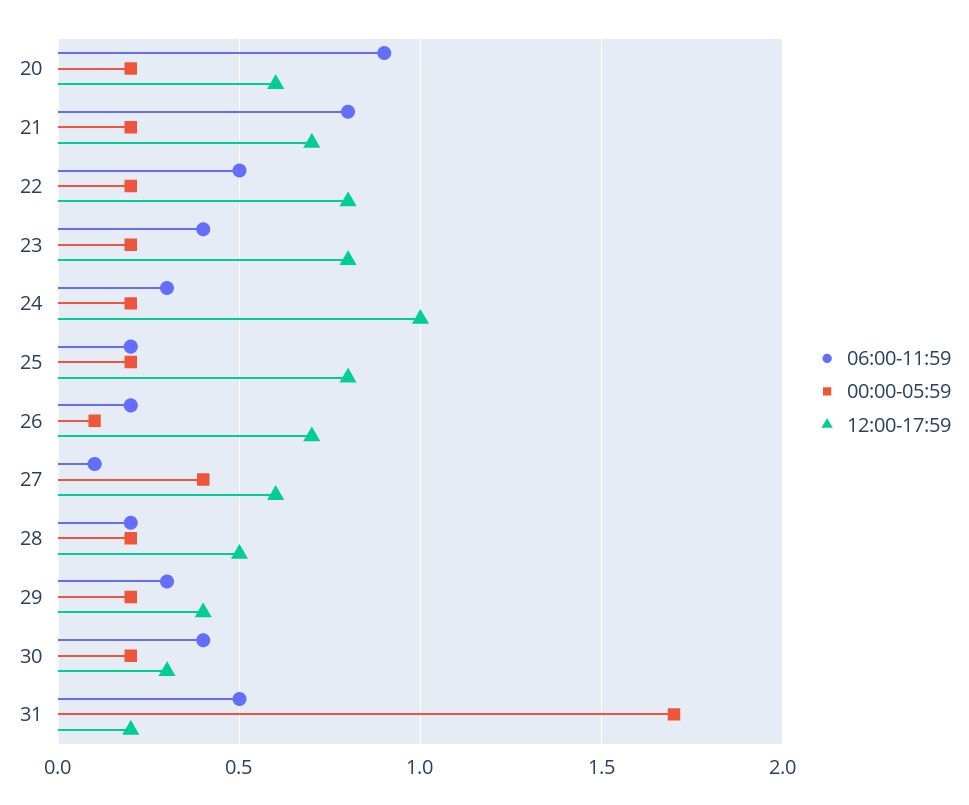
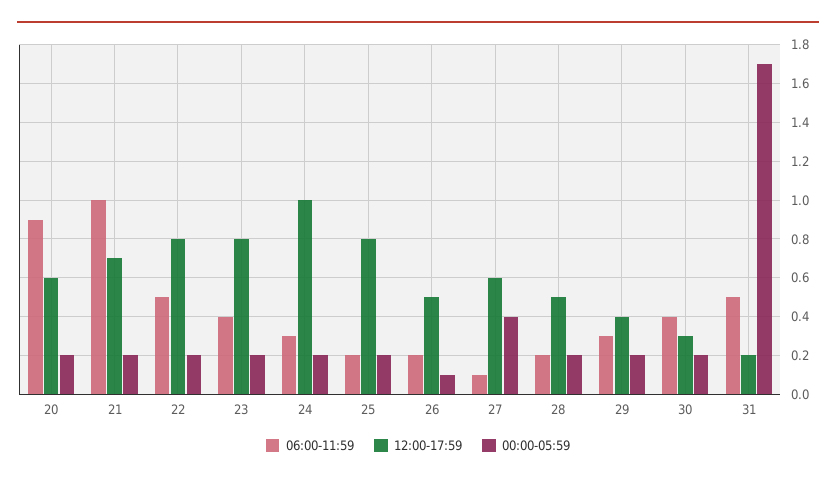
  {
    "06:00-11:59": {
      "20": 0.9,
-     "21": 0.8,
+     "21": 1,
      "22": 0.5,
      "23": 0.4,
      "24": 0.3,
      "25": 0.2,
      "26": 0.2,
      "27": 0.1,
      "28": 0.2,
      "29": 0.3,
      "30": 0.4,
      "31": 0.5
    },
    "00:00-05:59": {
      "20": 0.2,
      "21": 0.2,
      "22": 0.2,
      "23": 0.2,
      "24": 0.2,
      "25": 0.2,
      "26": 0.1,
      "27": 0.4,
      "28": 0.2,
      "29": 0.2,
      "30": 0.2,
      "31": 1.7
    },
    "12:00-17:59": {
      "20": 0.6,
      "21": 0.7,
      "22": 0.8,
      "23": 0.8,
      "24": 1,
      "25": 0.8,
-     "26": 0.7,
+     "26": 0.5,
      "27": 0.6,
      "28": 0.5,
      "29": 0.4,
      "30": 0.3,
      "31": 0.2
    }
  }

